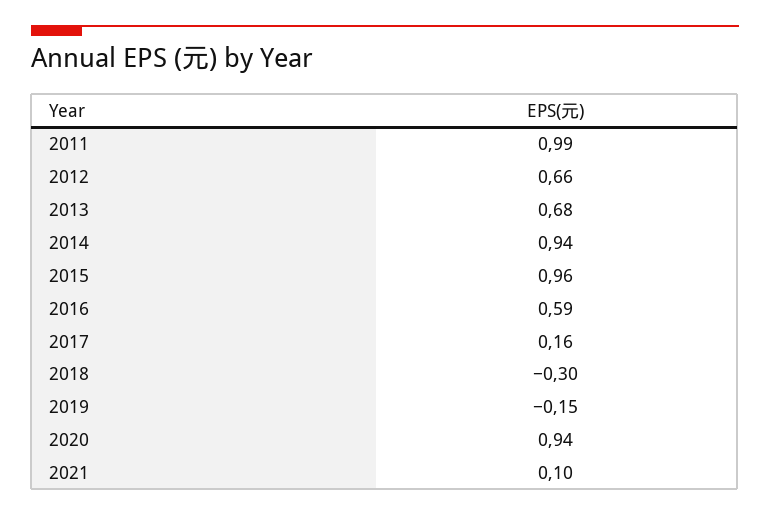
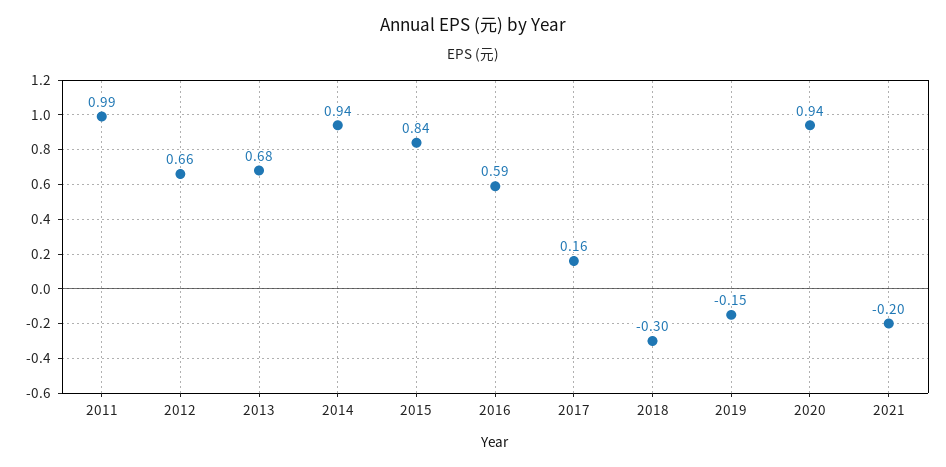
  {
    "2011": 0.99,
    "2012": 0.66,
    "2013": 0.68,
    "2014": 0.94,
-   "2015": 0.96,
+   "2015": 0.84,
    "2016": 0.59,
    "2017": 0.16,
    "2018": -0.3,
    "2019": -0.15,
    "2020": 0.94,
-   "2021": 0.1
+   "2021": -0.2
  }

